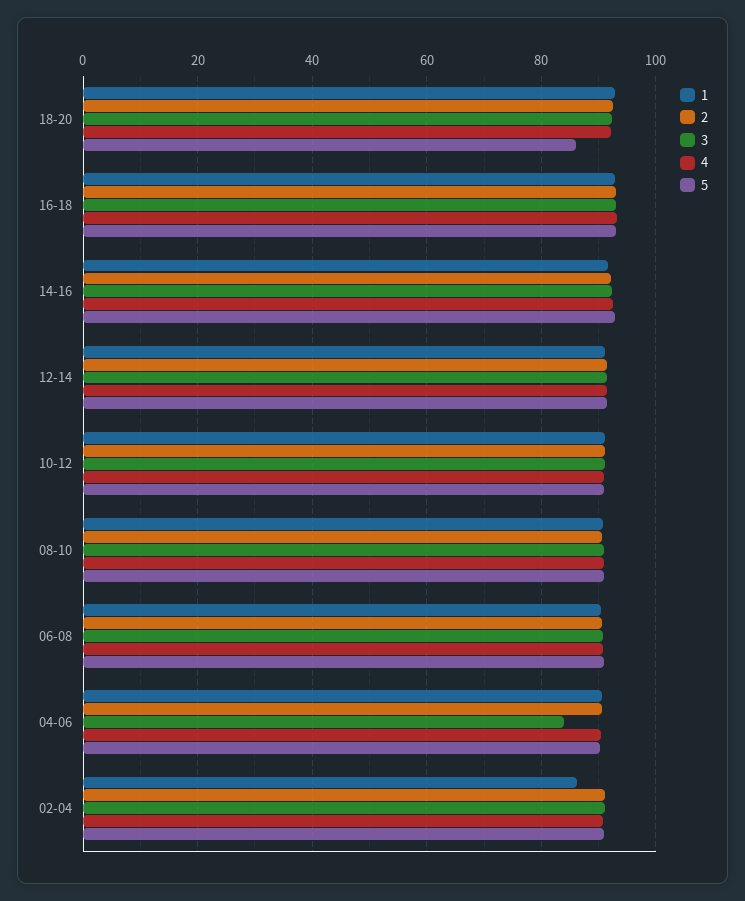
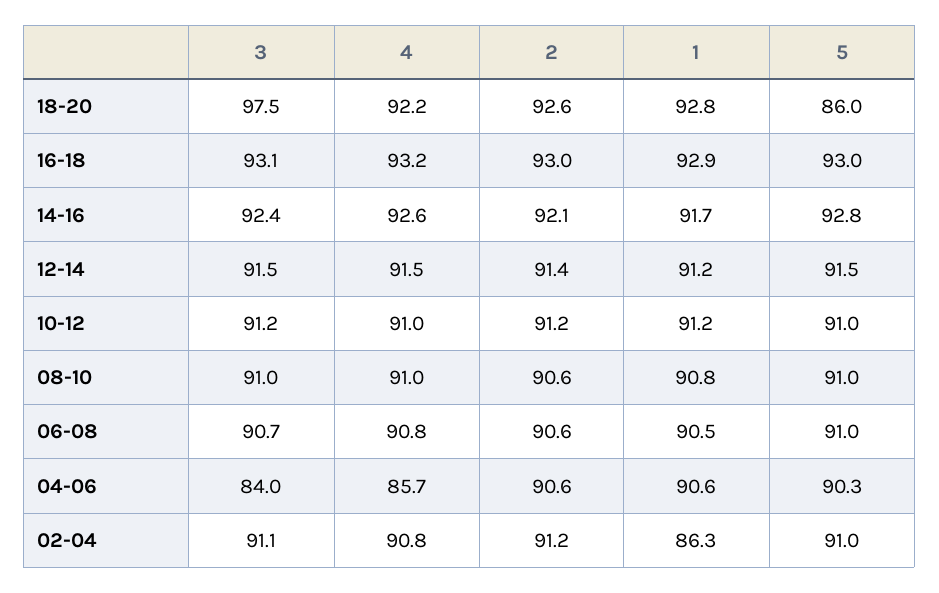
  {
    "1": {
      "18-20": 92.8,
      "16-18": 92.9,
      "14-16": 91.7,
      "12-14": 91.2,
      "10-12": 91.2,
      "08-10": 90.8,
      "06-08": 90.5,
      "04-06": 90.6,
      "02-04": 86.3
    },
    "2": {
      "18-20": 92.6,
      "16-18": 93,
      "14-16": 92.1,
      "12-14": 91.4,
      "10-12": 91.2,
      "08-10": 90.6,
      "06-08": 90.6,
      "04-06": 90.6,
      "02-04": 91.2
    },
    "3": {
-     "18-20": 92,
+     "18-20": 97.5,
      "16-18": 93.1,
      "14-16": 92.4,
      "12-14": 91.5,
      "10-12": 91.2,
      "08-10": 91,
      "06-08": 90.7,
      "04-06": 84,
      "02-04": 91.1
    },
    "4": {
      "18-20": 92.2,
      "16-18": 93.2,
      "14-16": 92.6,
      "12-14": 91.5,
      "10-12": 91,
      "08-10": 91,
      "06-08": 90.8,
-     "04-06": 90,
+     "04-06": 85.7,
      "02-04": 90.8
    },
    "5": {
      "18-20": 86,
      "16-18": 93,
      "14-16": 92.8,
      "12-14": 91.5,
      "10-12": 91,
      "08-10": 91,
      "06-08": 91,
      "04-06": 90.3,
      "02-04": 91
    }
  }

